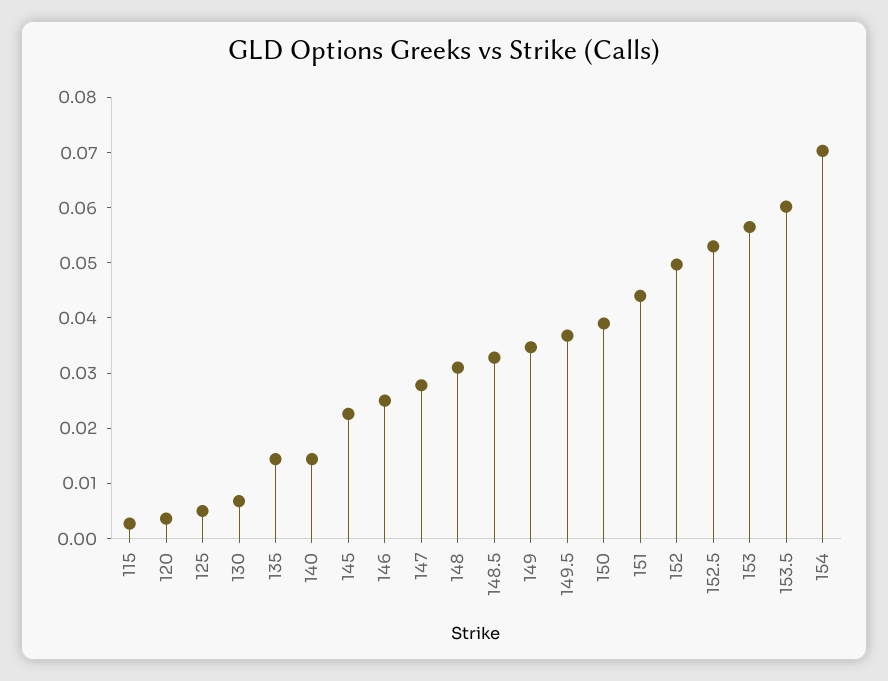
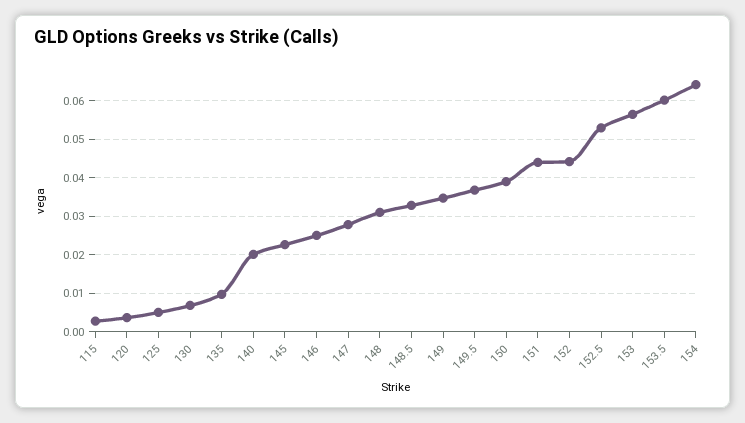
  {
    "115": 0.002,
    "120": 0.004,
    "125": 0.006,
    "130": 0.006,
-   "135": 0.014,
+   "135": 0.01,
-   "140": 0.014,
+   "140": 0.02,
    "145": 0.022,
    "146": 0.026,
    "147": 0.028,
    "148": 0.032,
    "148.5": 0.032,
    "149": 0.034,
    "149.5": 0.036,
    "150": 0.04,
    "151": 0.044,
-   "152": 0.05,
+   "152": 0.044,
    "152.5": 0.054,
    "153": 0.056,
    "153.5": 0.06,
-   "154": 0.07
+   "154": 0.064
  }

